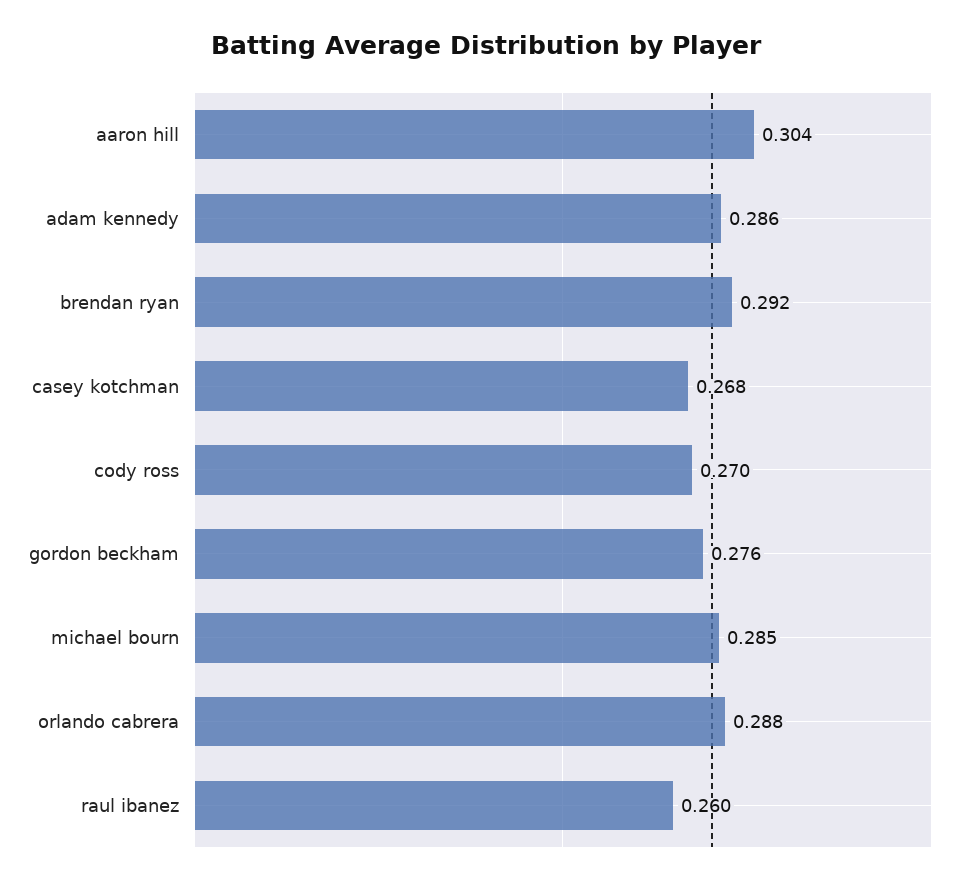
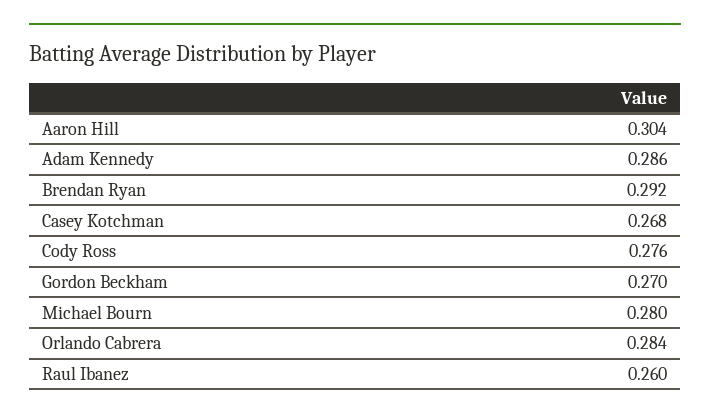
  {
    "aaron hill": 0.304,
    "adam kennedy": 0.286,
    "brendan ryan": 0.292,
    "casey kotchman": 0.268,
-   "cody ross": 0.27,
+   "cody ross": 0.276,
-   "gordon beckham": 0.276,
+   "gordon beckham": 0.27,
-   "michael bourn": 0.285,
+   "michael bourn": 0.28,
-   "orlando cabrera": 0.288,
+   "orlando cabrera": 0.284,
    "raul ibanez": 0.26
  }

